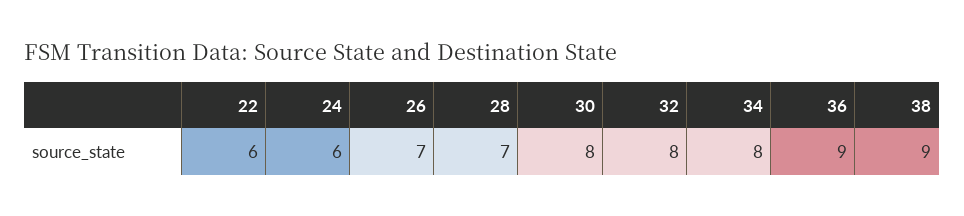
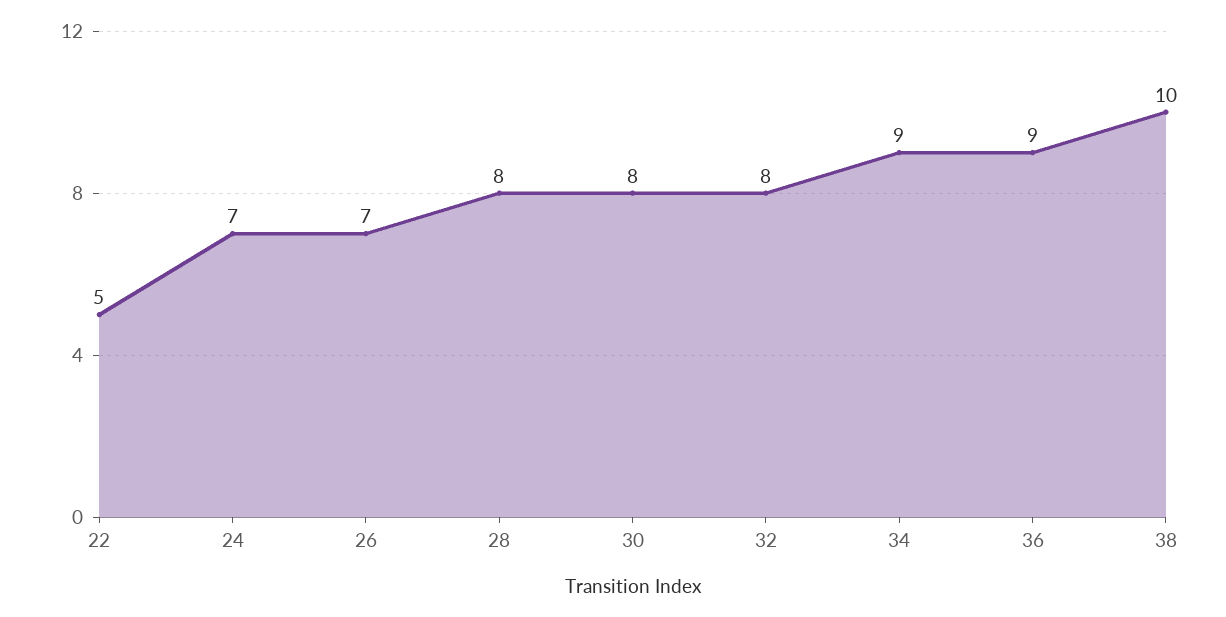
  {
-   "22": 6,
+   "22": 5,
-   "24": 6,
+   "24": 7,
    "26": 7,
-   "28": 7,
+   "28": 8,
    "30": 8,
    "32": 8,
-   "34": 8,
+   "34": 9,
    "36": 9,
-   "38": 9
+   "38": 10
  }

